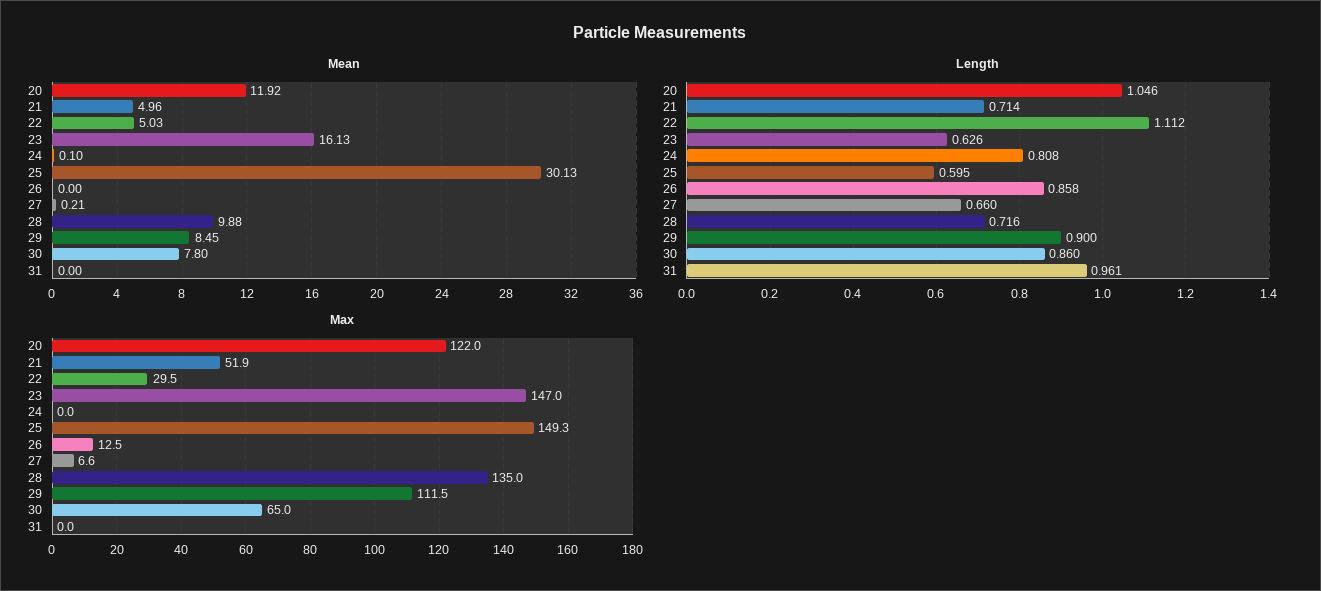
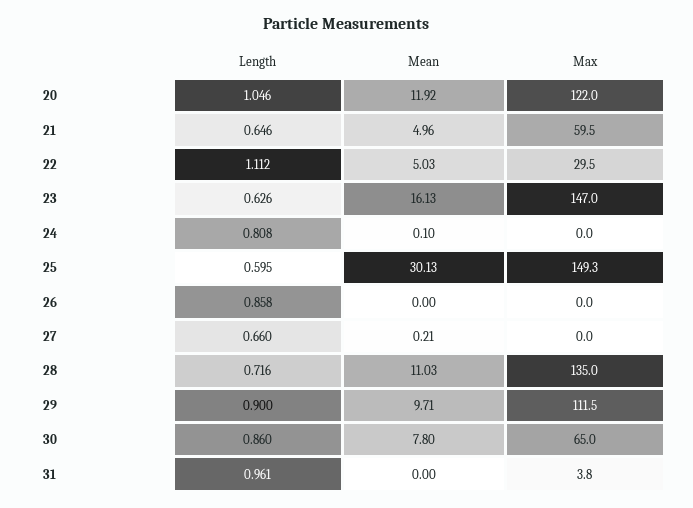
  {
    "Mean": {
      "20": 11.92,
      "21": 4.96,
      "22": 5.03,
      "23": 16.13,
      "24": 0.1,
      "25": 30.13,
      "26": 0,
      "27": 0.21,
-     "28": 9.88,
+     "28": 11.03,
-     "29": 8.45,
+     "29": 9.71,
      "30": 7.8,
      "31": 0
    },
    "Length": {
      "20": 1.046,
-     "21": 0.714,
+     "21": 0.646,
      "22": 1.112,
      "23": 0.626,
      "24": 0.808,
      "25": 0.595,
      "26": 0.858,
      "27": 0.66,
      "28": 0.716,
      "29": 0.9,
      "30": 0.86,
      "31": 0.961
    },
    "Max": {
      "20": 122,
-     "21": 51.9,
+     "21": 59.5,
      "22": 29.5,
      "23": 147,
      "24": 0,
      "25": 149.3,
-     "26": 12.5,
+     "26": 0,
-     "27": 6.6,
+     "27": 0,
      "28": 135,
      "29": 111.5,
      "30": 65,
-     "31": 0
+     "31": 3.8
    }
  }

